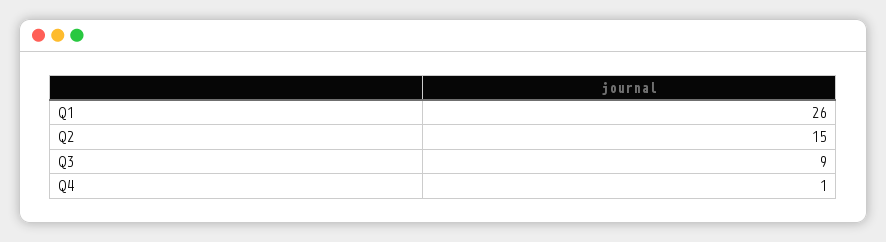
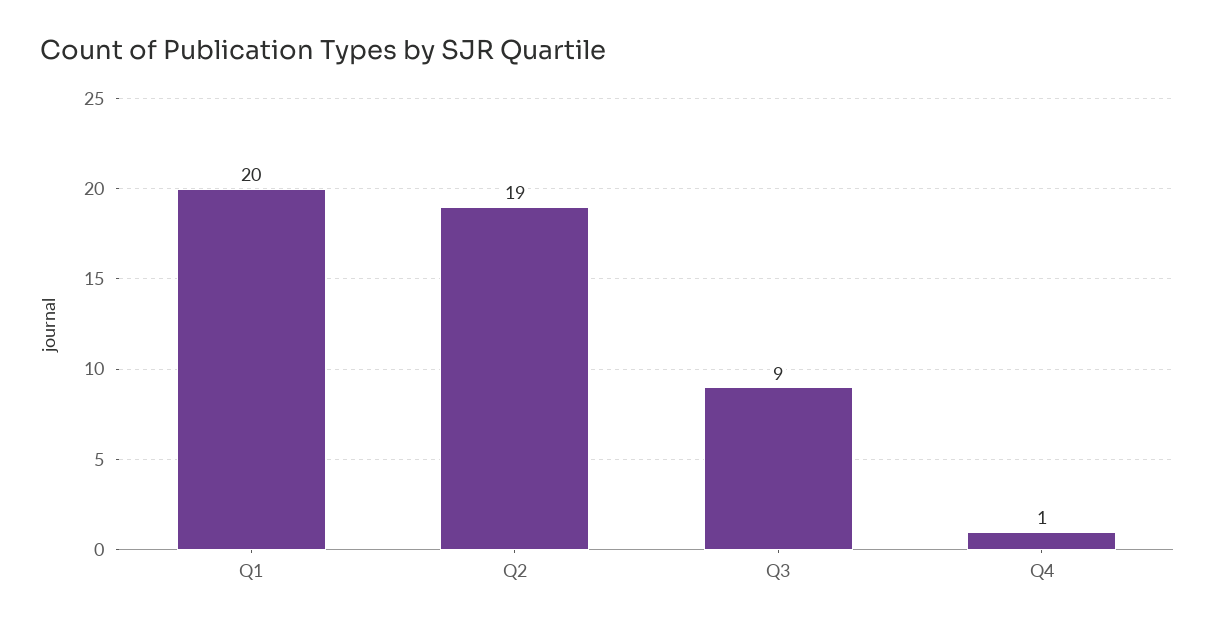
  {
-   "Q1": 26,
+   "Q1": 20,
-   "Q2": 15,
+   "Q2": 19,
    "Q3": 9,
    "Q4": 1
  }

